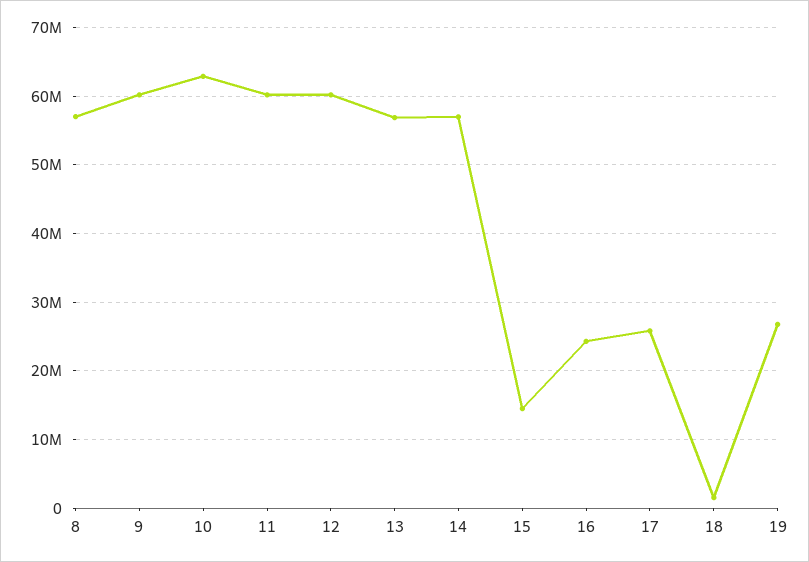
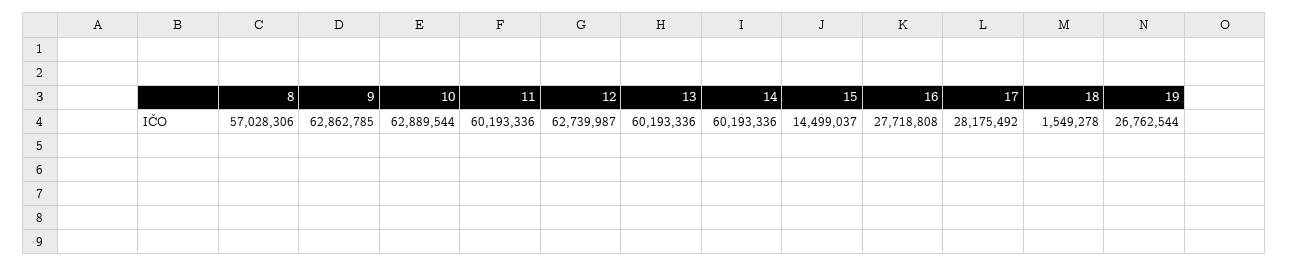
  {
    "8": 57028306,
-   "9": 60000000,
+   "9": 62862785,
    "10": 62889544,
    "11": 60193336,
-   "12": 60000000,
+   "12": 62739987,
-   "13": 57000000,
+   "13": 60193336,
-   "14": 57000000,
+   "14": 60193336,
    "15": 14499037,
-   "16": 24000000,
+   "16": 27718808,
-   "17": 26000000,
+   "17": 28175492,
    "18": 1549278,
    "19": 26762544
  }

